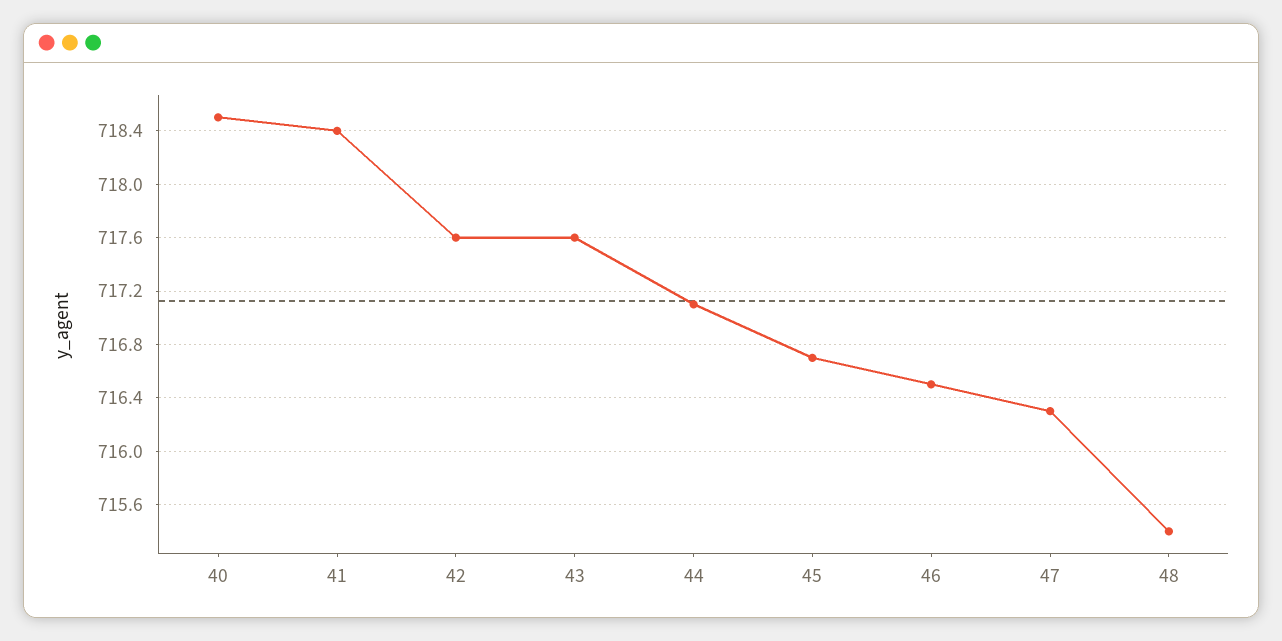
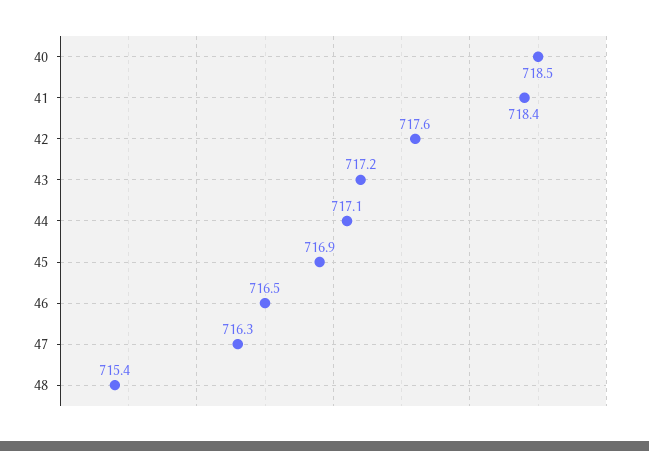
  {
    "40": 718.5,
    "41": 718.4,
    "42": 717.6,
-   "43": 717.6,
+   "43": 717.2,
    "44": 717.1,
-   "45": 716.7,
+   "45": 716.9,
    "46": 716.5,
    "47": 716.3,
    "48": 715.4
  }

